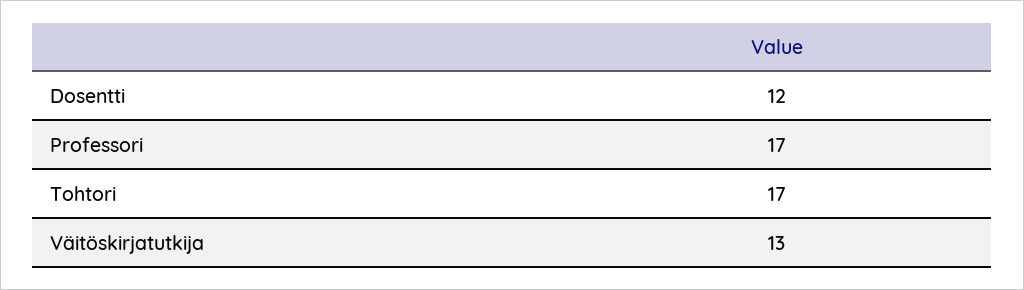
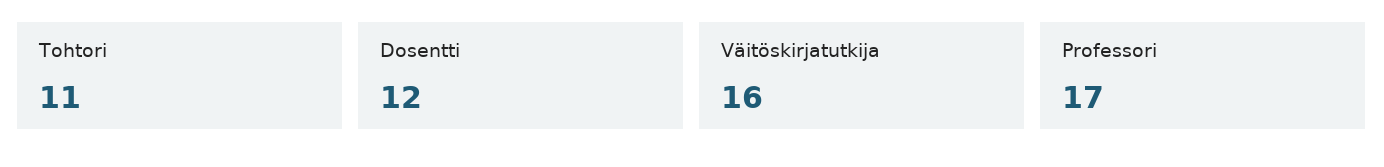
  {
    "Dosentti": 12,
    "Professori": 17,
-   "Tohtori": 17,
+   "Tohtori": 11,
-   "Väitöskirjatutkija": 13
+   "Väitöskirjatutkija": 16
  }

